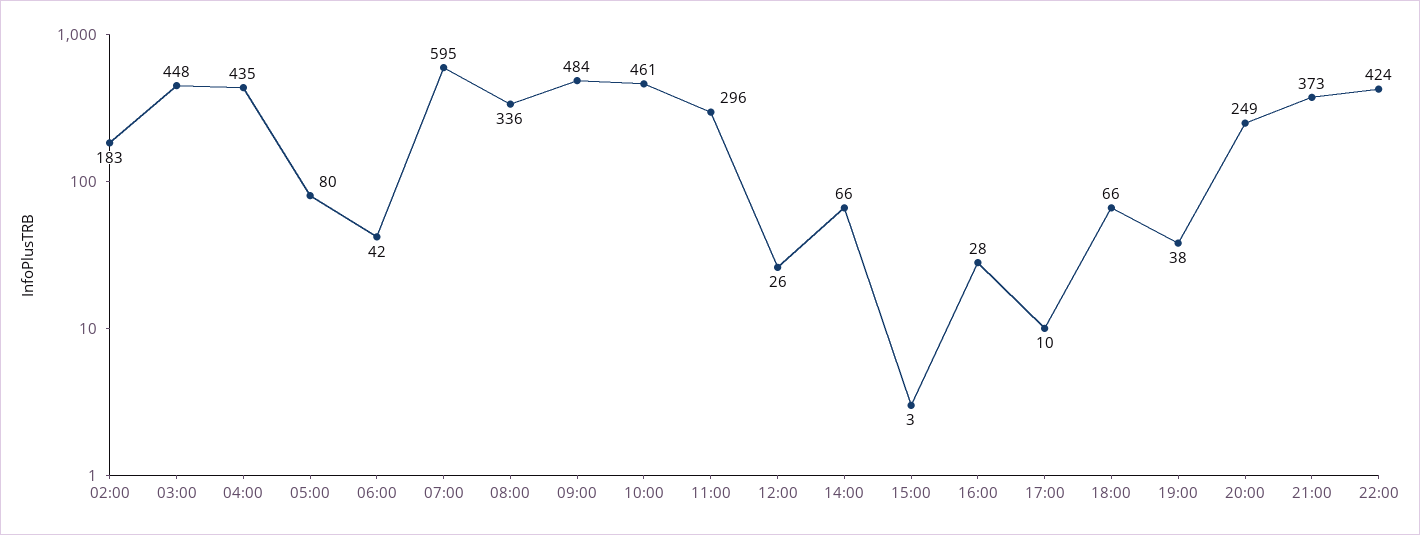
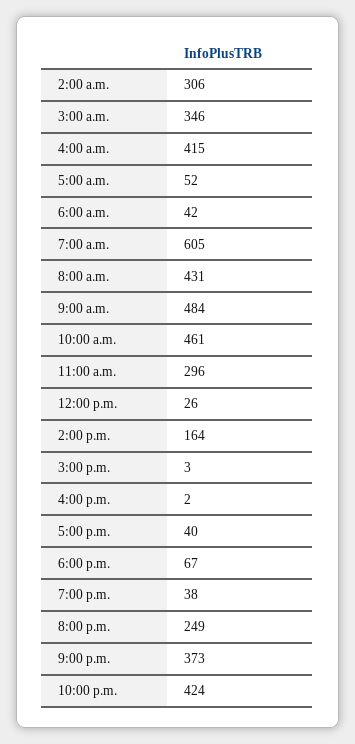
  {
-   "02:00": 183,
+   "02:00": 306,
-   "03:00": 448,
+   "03:00": 346,
-   "04:00": 435,
+   "04:00": 415,
-   "05:00": 80,
+   "05:00": 52,
    "06:00": 42,
-   "07:00": 595,
+   "07:00": 605,
-   "08:00": 336,
+   "08:00": 431,
    "09:00": 484,
    "10:00": 461,
    "11:00": 296,
    "12:00": 26,
-   "14:00": 66,
+   "14:00": 164,
    "15:00": 3,
-   "16:00": 28,
+   "16:00": 2,
-   "17:00": 10,
+   "17:00": 40,
-   "18:00": 66,
+   "18:00": 67,
    "19:00": 38,
    "20:00": 249,
    "21:00": 373,
    "22:00": 424
  }

